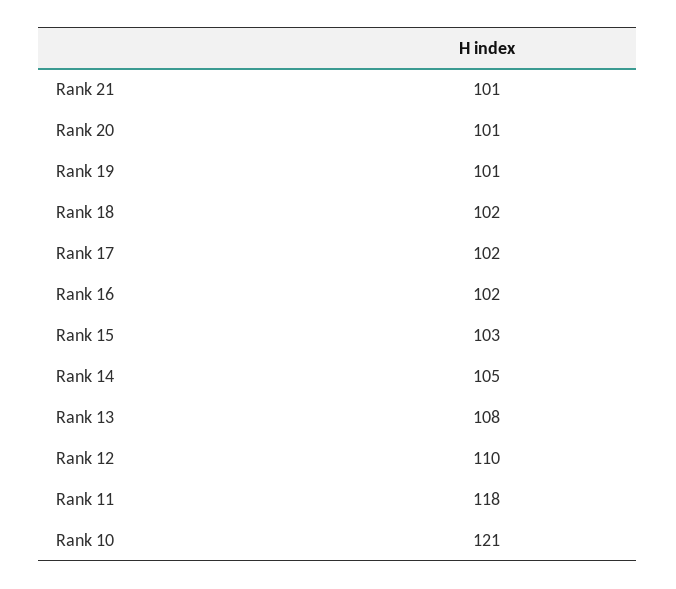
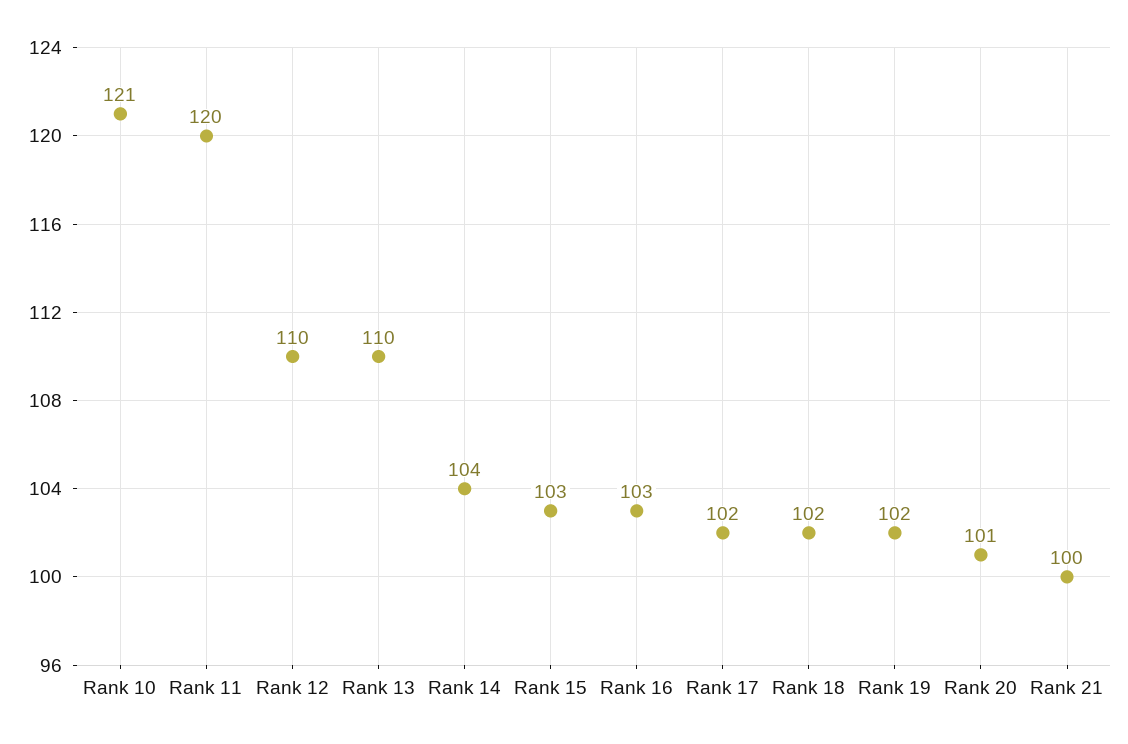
  {
-   "Rank 21": 101,
+   "Rank 21": 100,
    "Rank 20": 101,
-   "Rank 19": 101,
+   "Rank 19": 102,
    "Rank 18": 102,
    "Rank 17": 102,
-   "Rank 16": 102,
+   "Rank 16": 103,
    "Rank 15": 103,
-   "Rank 14": 105,
+   "Rank 14": 104,
-   "Rank 13": 108,
+   "Rank 13": 110,
    "Rank 12": 110,
-   "Rank 11": 118,
+   "Rank 11": 120,
    "Rank 10": 121
  }

